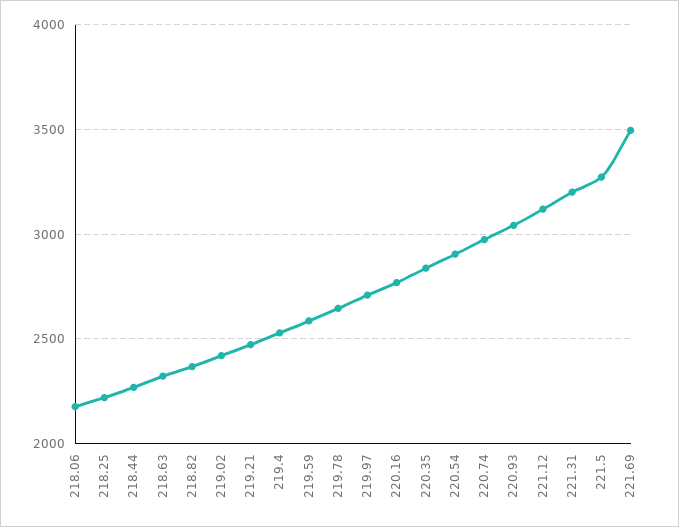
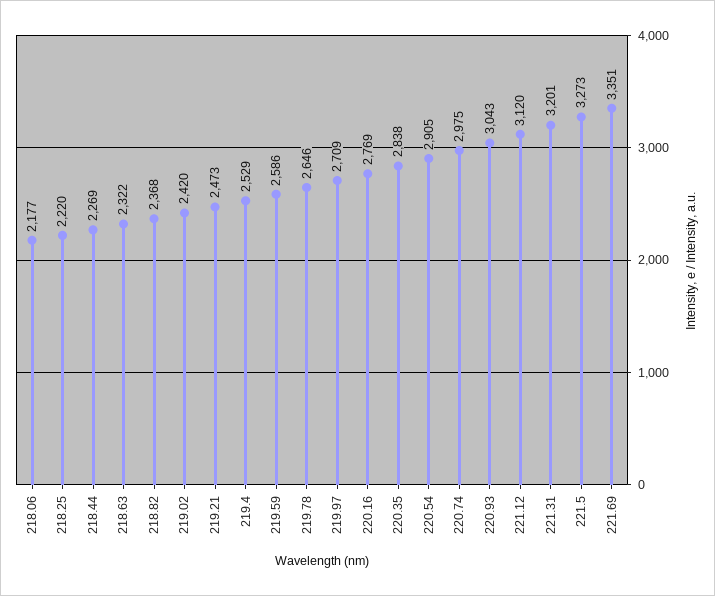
  {
    "218.06": 2177,
    "218.25": 2220,
    "218.44": 2269,
    "218.63": 2322,
    "218.82": 2368,
    "219.02": 2420,
    "219.21": 2473,
    "219.4": 2529,
    "219.59": 2586,
    "219.78": 2646,
    "219.97": 2709,
    "220.16": 2769,
    "220.35": 2838,
    "220.54": 2905,
    "220.74": 2975,
    "220.93": 3043,
    "221.12": 3120,
    "221.31": 3201,
    "221.5": 3273,
-   "221.69": 3500
+   "221.69": 3351
  }

